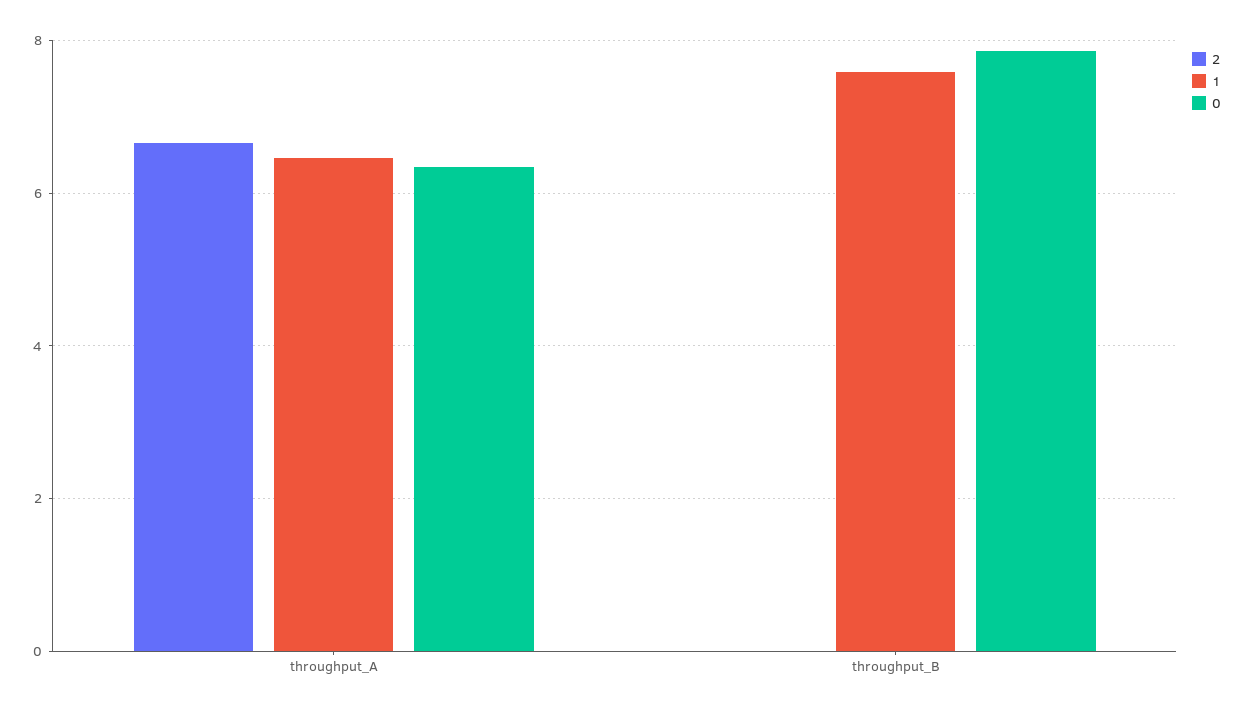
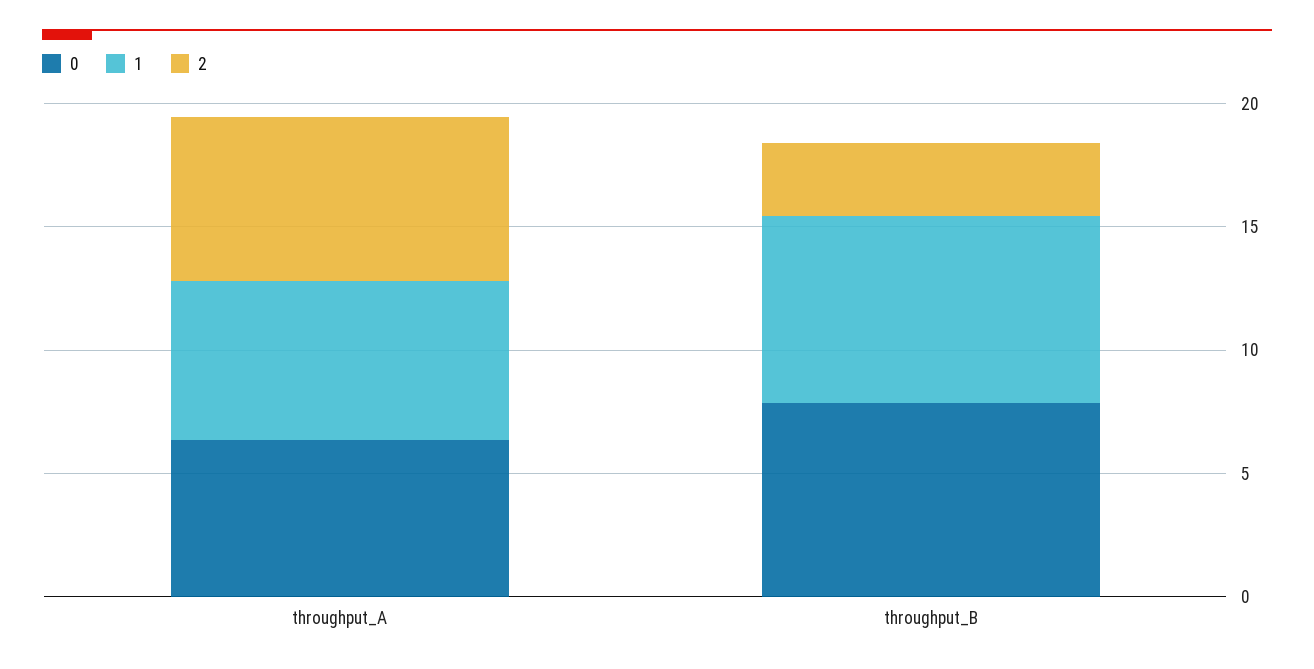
  {
    "2": {
      "throughput_A": 6.6,
-     "throughput_B": 0
+     "throughput_B": 3
    },
    "1": {
      "throughput_A": 6.4,
      "throughput_B": 7.6
    },
    "0": {
      "throughput_A": 6.4,
      "throughput_B": 7.8
    }
  }

